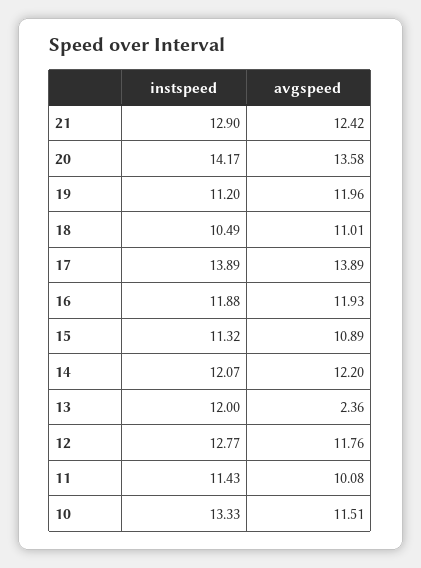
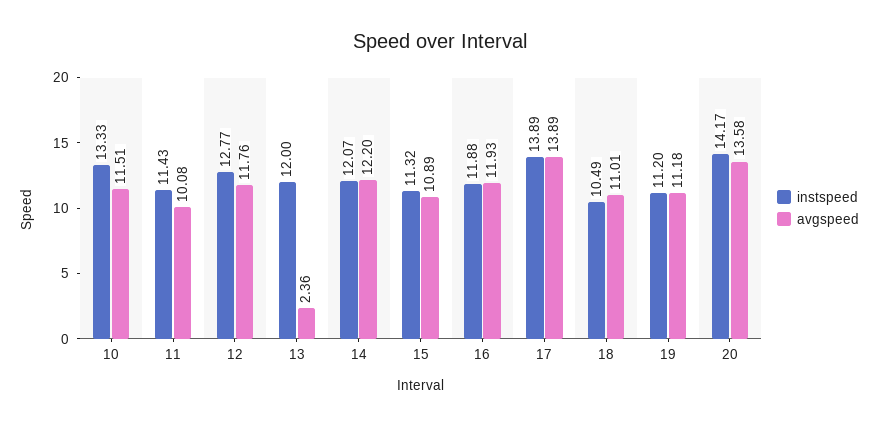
  {
    "instspeed": {
-     "21": 12.9,
      "20": 14.17,
      "19": 11.2,
      "18": 10.49,
      "17": 13.89,
      "16": 11.88,
      "15": 11.32,
      "14": 12.07,
      "13": 12,
      "12": 12.77,
      "11": 11.43,
      "10": 13.33
    },
    "avgspeed": {
-     "21": 12.42,
      "20": 13.58,
-     "19": 11.96,
+     "19": 11.18,
      "18": 11.01,
      "17": 13.89,
      "16": 11.93,
      "15": 10.89,
      "14": 12.2,
      "13": 2.36,
      "12": 11.76,
      "11": 10.08,
      "10": 11.51
    }
  }

